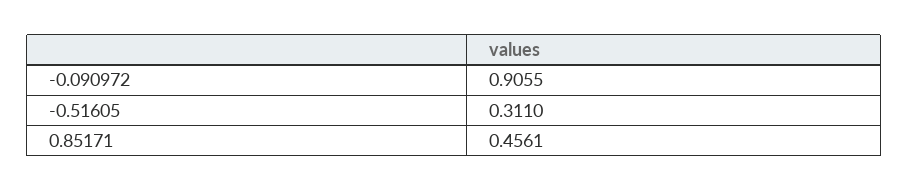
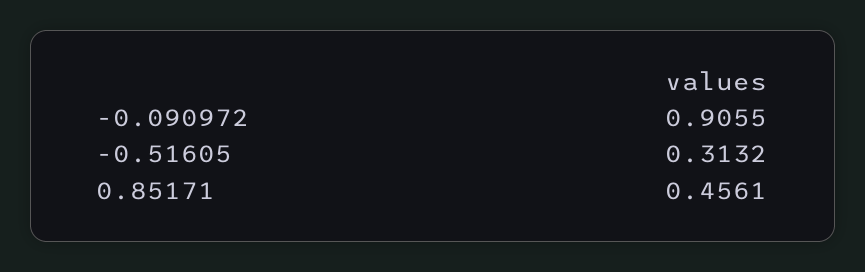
  {
    "-0.090972": 0.9055,
-   "-0.51605": 0.311,
+   "-0.51605": 0.3132,
    "0.85171": 0.4561
  }

